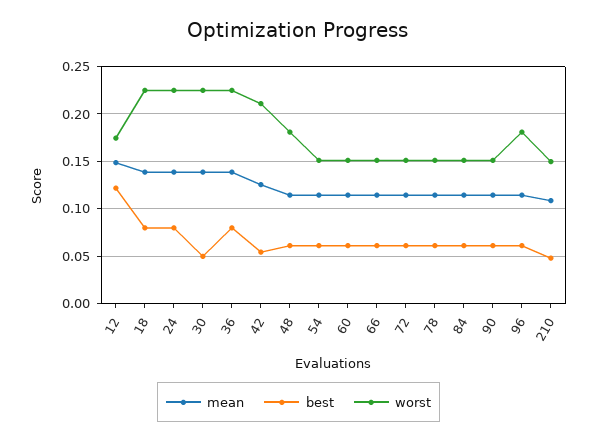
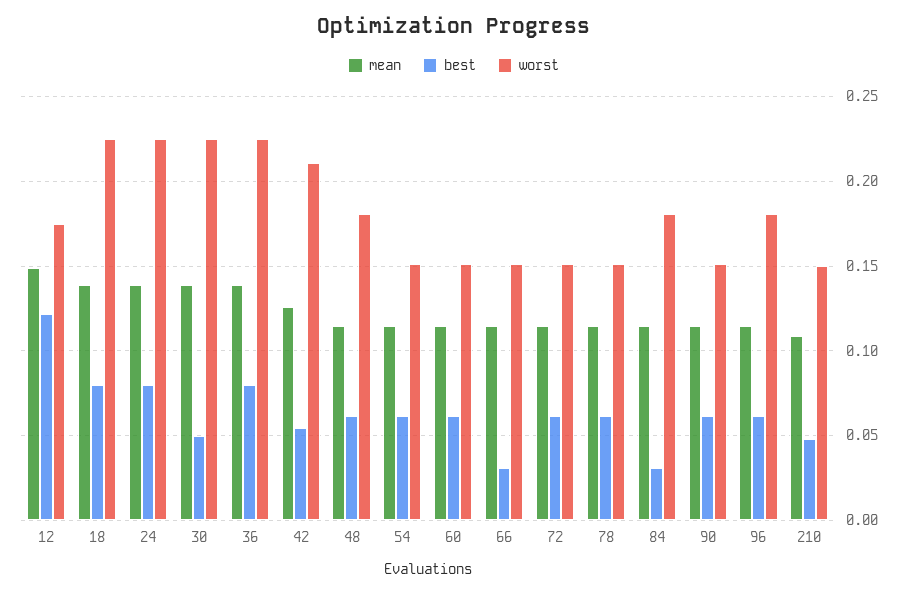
  {
    "mean": {
      "12": 0.15,
      "18": 0.14,
      "24": 0.14,
      "30": 0.14,
      "36": 0.14,
      "42": 0.125,
      "48": 0.115,
      "54": 0.115,
      "60": 0.115,
      "66": 0.115,
      "72": 0.115,
      "78": 0.115,
      "84": 0.115,
      "90": 0.115,
      "96": 0.115,
      "210": 0.11
    },
    "best": {
      "12": 0.12,
      "18": 0.08,
      "24": 0.08,
      "30": 0.05,
      "36": 0.08,
      "42": 0.055,
      "48": 0.06,
      "54": 0.06,
      "60": 0.06,
-     "66": 0.06,
+     "66": 0.03,
      "72": 0.06,
      "78": 0.06,
-     "84": 0.06,
+     "84": 0.03,
      "90": 0.06,
      "96": 0.06,
      "210": 0.05
    },
    "worst": {
      "12": 0.175,
      "18": 0.225,
      "24": 0.225,
      "30": 0.225,
      "36": 0.225,
      "42": 0.21,
      "48": 0.18,
      "54": 0.15,
      "60": 0.15,
      "66": 0.15,
      "72": 0.15,
      "78": 0.15,
-     "84": 0.15,
+     "84": 0.18,
      "90": 0.15,
      "96": 0.18,
      "210": 0.15
    }
  }

